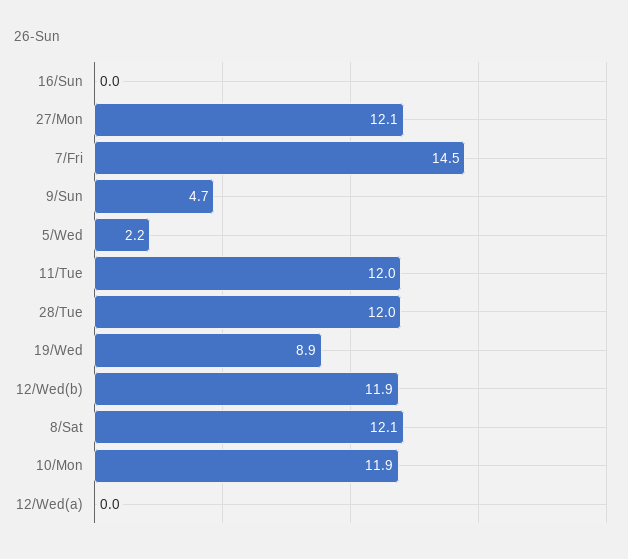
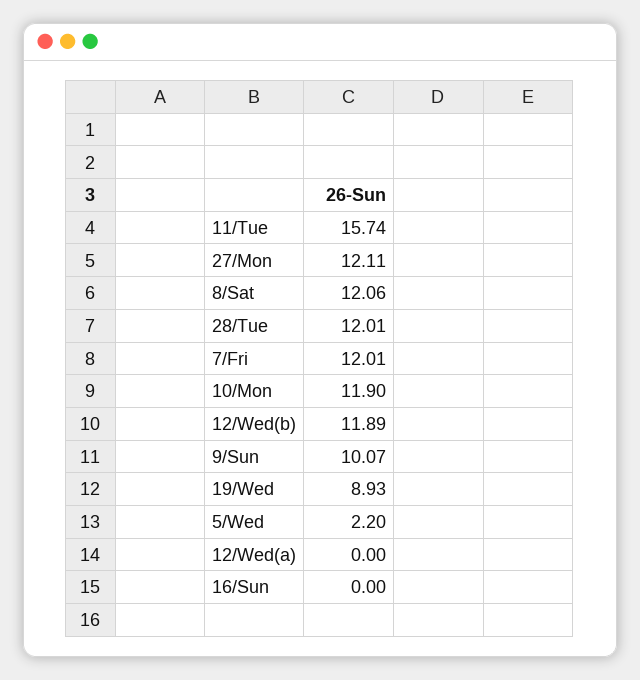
  {
    "16/Sun": 0,
    "27/Mon": 12.11,
-   "7/Fri": 14.5,
+   "7/Fri": 12.01,
-   "9/Sun": 4.7,
+   "9/Sun": 10.07,
    "5/Wed": 2.2,
-   "11/Tue": 12,
+   "11/Tue": 15.74,
    "28/Tue": 12.01,
    "19/Wed": 8.93,
    "12/Wed(b)": 11.89,
    "8/Sat": 12.06,
    "10/Mon": 11.9,
    "12/Wed(a)": 0
  }

